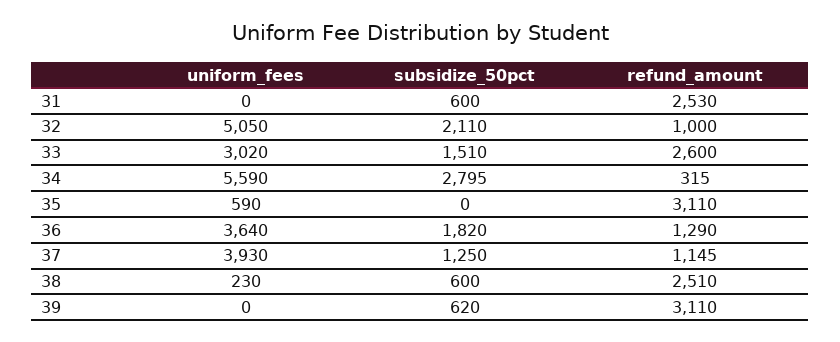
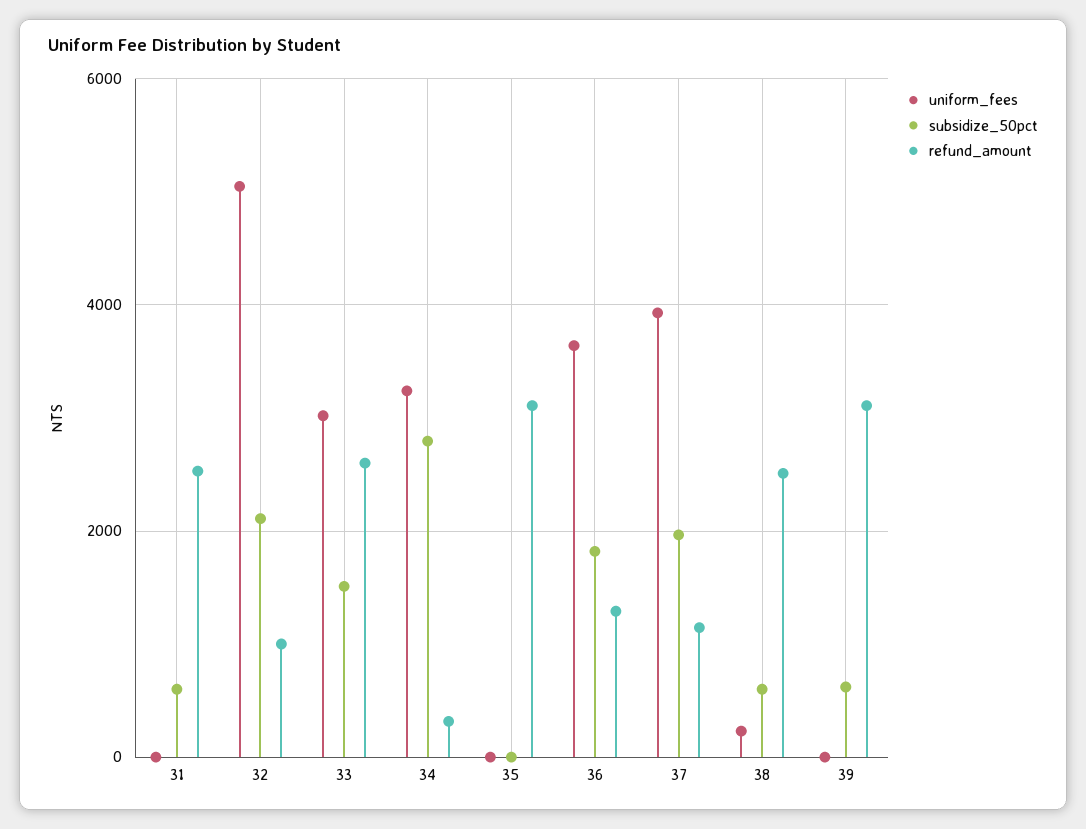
  {
    "uniform_fees": {
      "31": 0,
      "32": 5050,
      "33": 3020,
-     "34": 5590,
+     "34": 3200,
-     "35": 590,
+     "35": 0,
      "36": 3640,
      "37": 3930,
      "38": 230,
      "39": 0
    },
    "subsidize_50pct": {
      "31": 600,
      "32": 2110,
      "33": 1510,
      "34": 2795,
      "35": 0,
      "36": 1820,
-     "37": 1250,
+     "37": 2000,
      "38": 600,
      "39": 620
    },
    "refund_amount": {
      "31": 2530,
      "32": 1000,
      "33": 2600,
      "34": 315,
      "35": 3110,
      "36": 1290,
      "37": 1145,
      "38": 2510,
      "39": 3110
    }
  }

